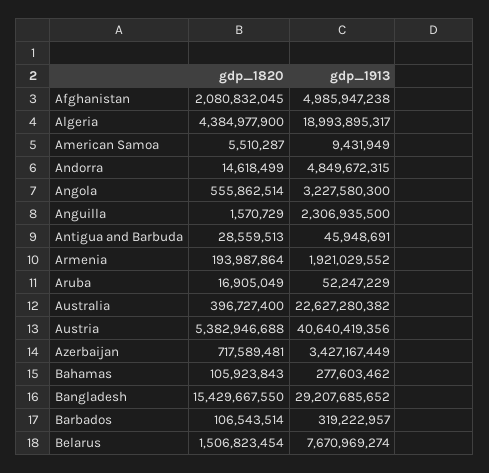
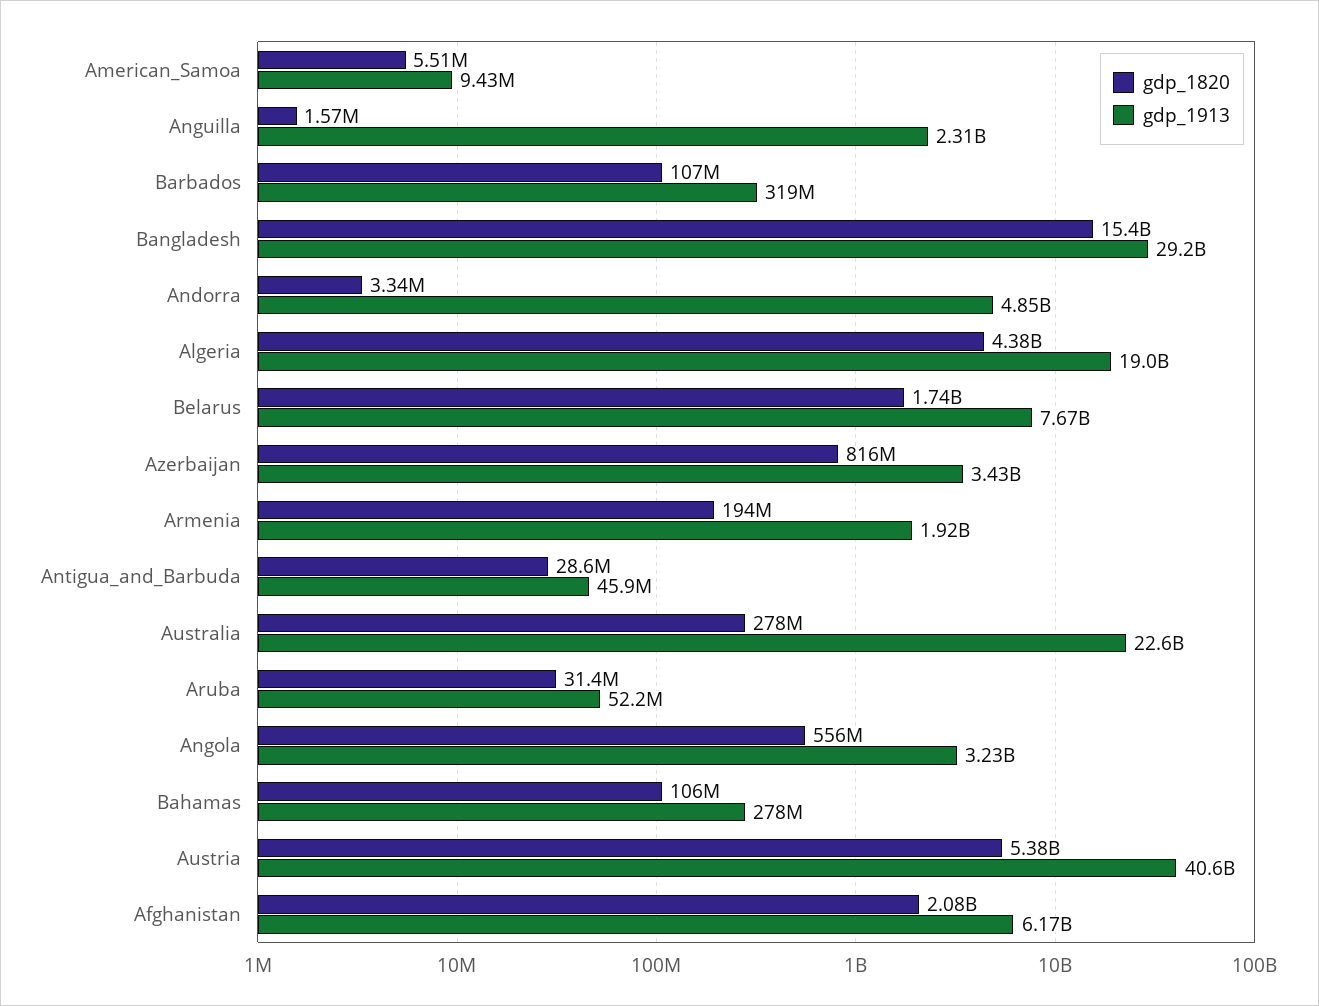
  {
    "gdp_1820": {
      "Afghanistan": 2080832045,
      "Algeria": 4384977900,
      "American Samoa": 5510287,
-     "Andorra": 14618499,
+     "Andorra": 3340000,
      "Angola": 555862514,
      "Anguilla": 1570729,
      "Antigua and Barbuda": 28559513,
      "Armenia": 193987864,
-     "Aruba": 16905049,
+     "Aruba": 31400000,
-     "Australia": 396727400,
+     "Australia": 278000000,
      "Austria": 5382946688,
-     "Azerbaijan": 717589481,
+     "Azerbaijan": 816000000,
      "Bahamas": 105923843,
      "Bangladesh": 15429667550,
      "Barbados": 106543514,
-     "Belarus": 1506823454
+     "Belarus": 1740000000
    },
    "gdp_1913": {
-     "Afghanistan": 4985947238,
+     "Afghanistan": 6170000000,
      "Algeria": 18993895317,
      "American Samoa": 9431949,
      "Andorra": 4849672315,
      "Angola": 3227580300,
      "Anguilla": 2306935500,
      "Antigua and Barbuda": 45948691,
      "Armenia": 1921029552,
      "Aruba": 52247229,
      "Australia": 22627280382,
      "Austria": 40640419356,
      "Azerbaijan": 3427167449,
      "Bahamas": 277603462,
      "Bangladesh": 29207685652,
      "Barbados": 319222957,
      "Belarus": 7670969274
    }
  }

